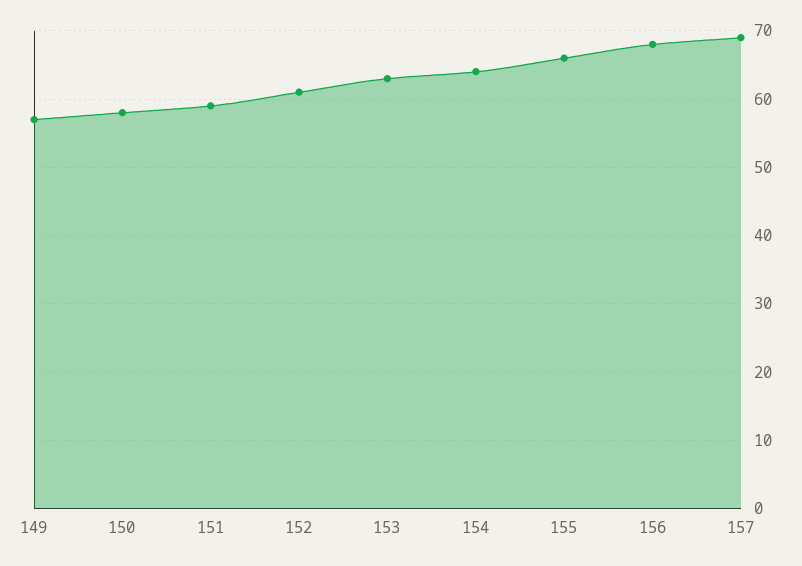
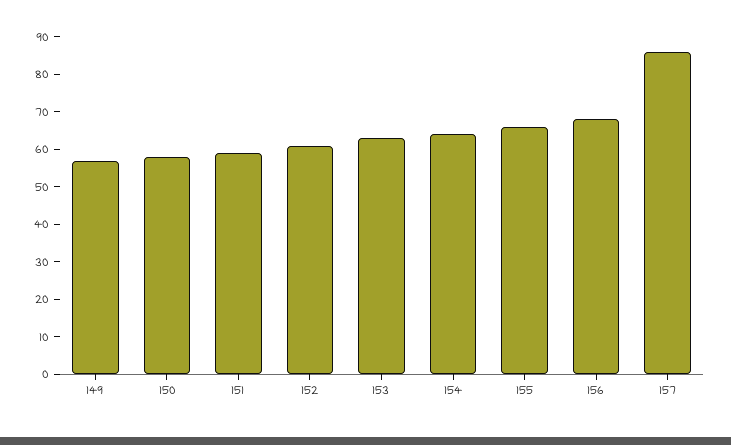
  {
    "149": 57,
    "150": 58,
    "151": 59,
    "152": 61,
    "153": 63,
    "154": 64,
    "155": 66,
    "156": 68,
-   "157": 69
+   "157": 85
  }

